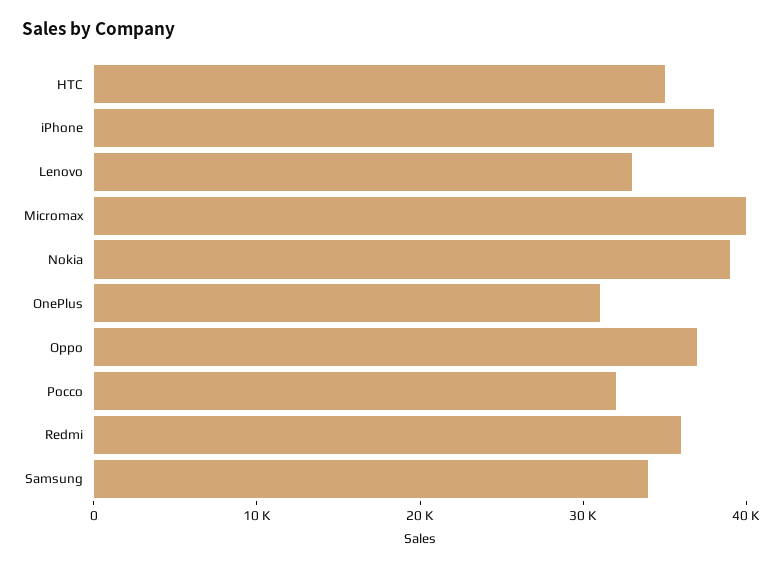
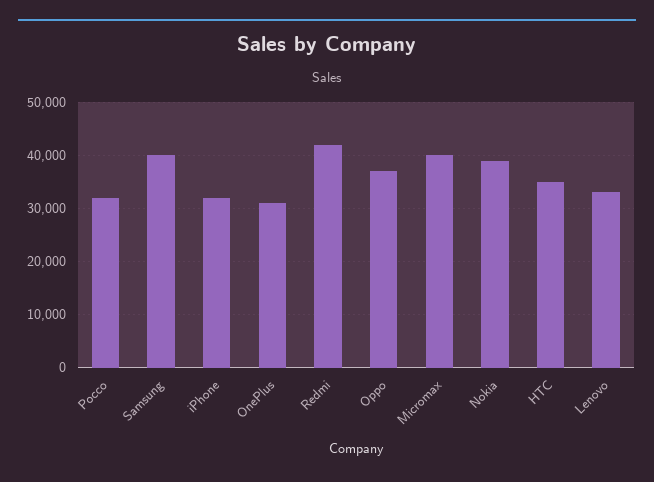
  {
    "HTC": 36000,
-   "iPhone": 38000,
+   "iPhone": 32000,
    "Lenovo": 34000,
    "Micromax": 40000,
    "Nokia": 40000,
    "OnePlus": 32000,
    "Oppo": 38000,
    "Pocco": 32000,
-   "Redmi": 36000,
+   "Redmi": 42000,
-   "Samsung": 34000
+   "Samsung": 40000
  }

